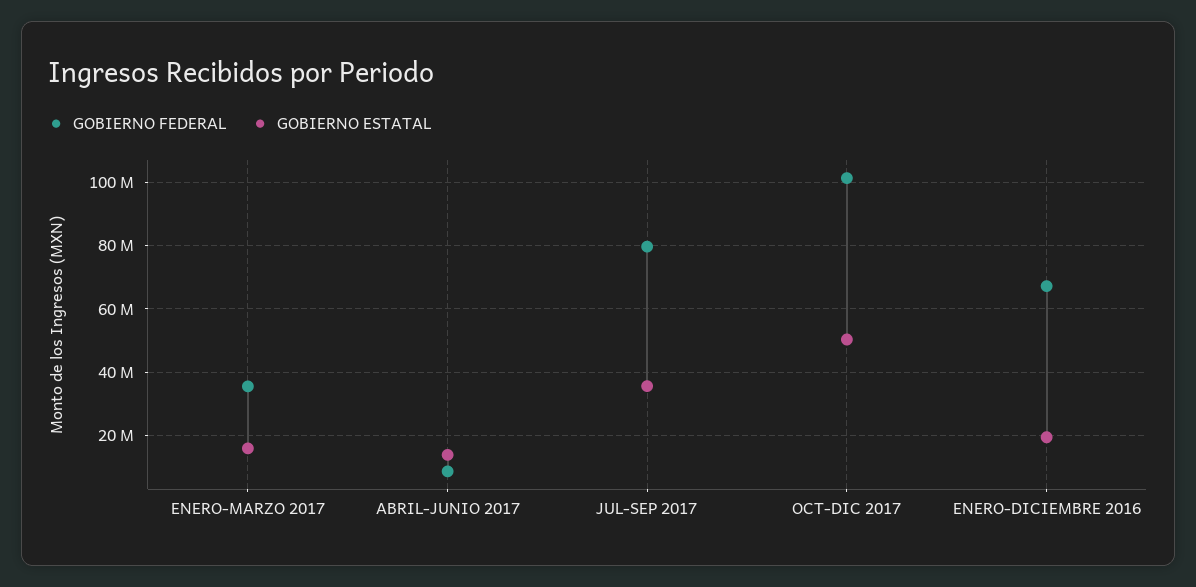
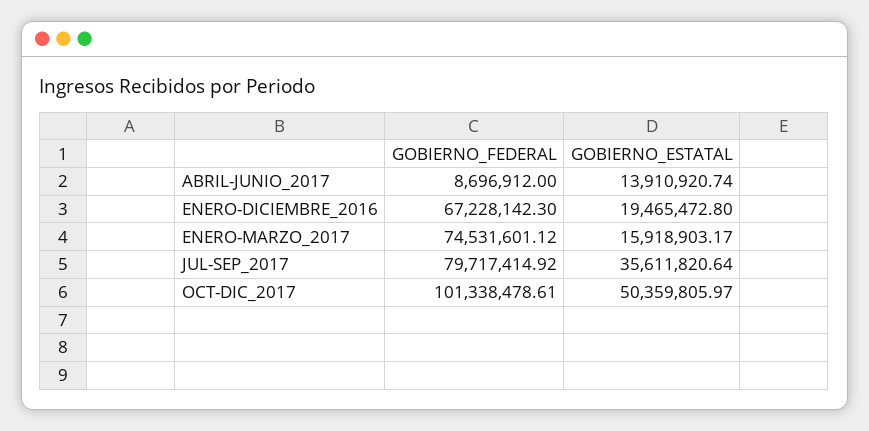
  {
    "GOBIERNO FEDERAL": {
-     "ENERO-MARZO 2017": 36000000,
+     "ENERO-MARZO 2017": 74531601.12,
      "ABRIL-JUNIO 2017": 8696912,
      "JUL-SEP 2017": 79717414.92,
      "OCT-DIC 2017": 101338478.61,
      "ENERO-DICIEMBRE 2016": 67228142.3
    },
    "GOBIERNO ESTATAL": {
      "ENERO-MARZO 2017": 15918903.17,
      "ABRIL-JUNIO 2017": 13910920.74,
      "JUL-SEP 2017": 35611820.64,
      "OCT-DIC 2017": 50359805.97,
      "ENERO-DICIEMBRE 2016": 19465472.8
    }
  }

